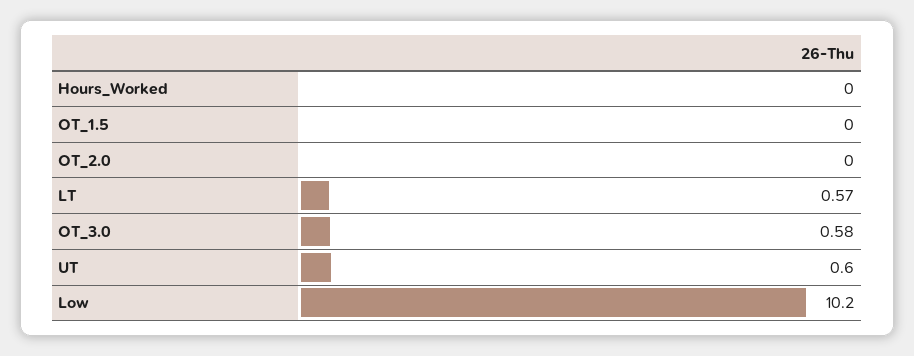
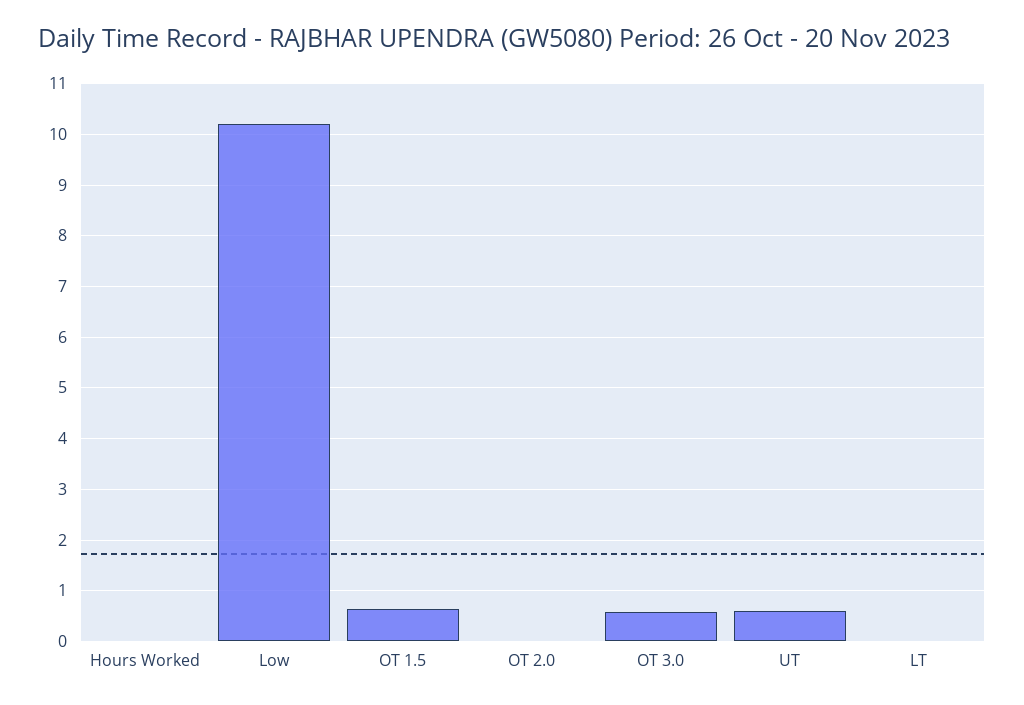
  {
    "Hours_Worked": 0,
-   "OT_1.5": 0,
+   "OT_1.5": 0.6,
    "OT_2.0": 0,
-   "LT": 0.57,
+   "LT": 0,
    "OT_3.0": 0.58,
    "UT": 0.6,
    "Low": 10.2
  }

